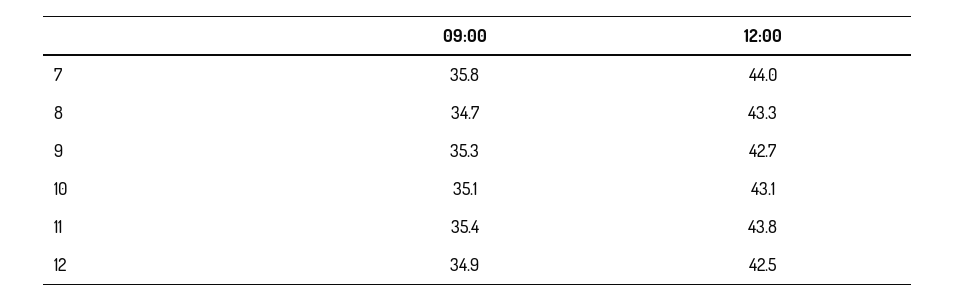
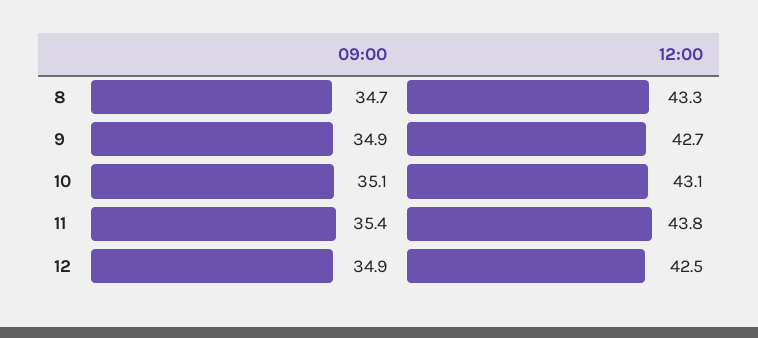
  {
    "09:00": {
-     "7": 35.8,
      "8": 34.7,
-     "9": 35.3,
+     "9": 34.9,
      "10": 35.1,
      "11": 35.4,
      "12": 34.9
    },
    "12:00": {
-     "7": 44,
      "8": 43.3,
      "9": 42.7,
      "10": 43.1,
      "11": 43.8,
      "12": 42.5
    }
  }

